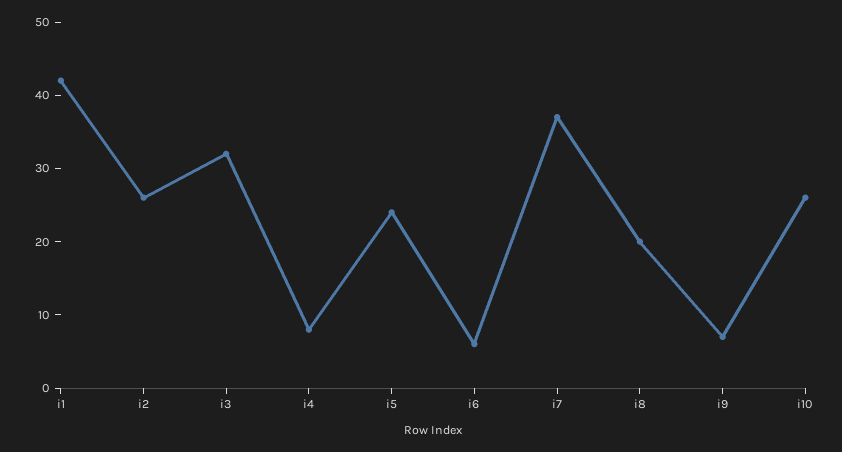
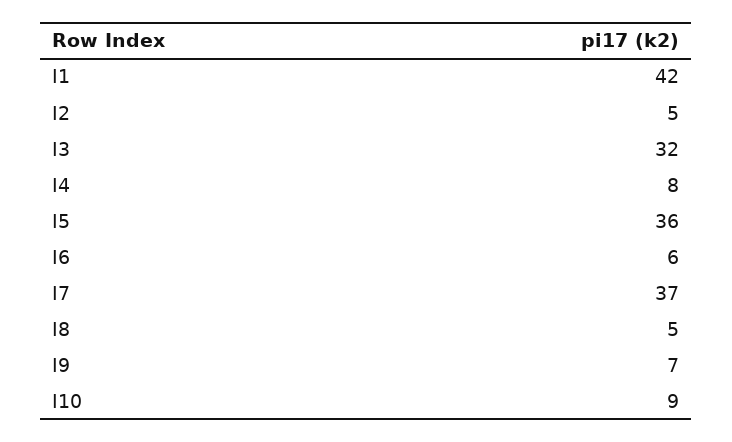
  {
    "i1": 42,
-   "i2": 25,
+   "i2": 5,
    "i3": 32,
    "i4": 8,
-   "i5": 25,
+   "i5": 36,
    "i6": 6,
    "i7": 37,
-   "i8": 20,
+   "i8": 5,
    "i9": 7,
-   "i10": 25
+   "i10": 9
  }

